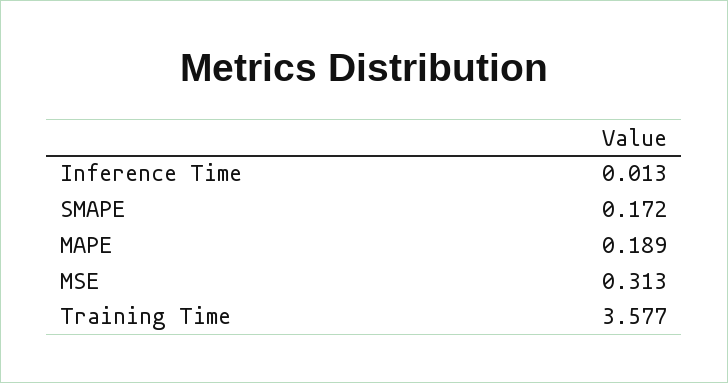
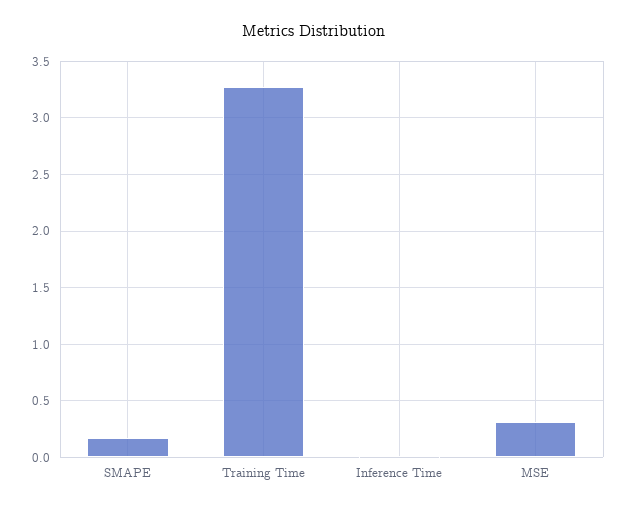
  {
    "Inference Time": 0.013,
    "SMAPE": 0.172,
-   "MAPE": 0.189,
    "MSE": 0.313,
-   "Training Time": 3.577
+   "Training Time": 3.3
  }

